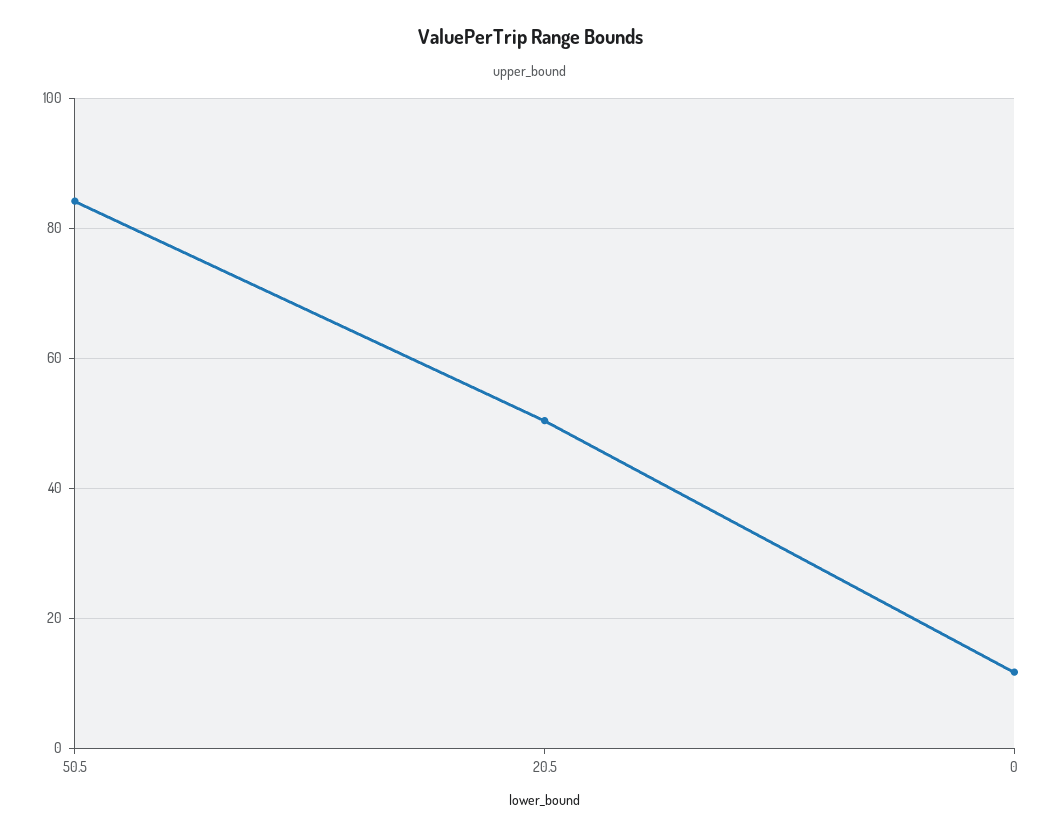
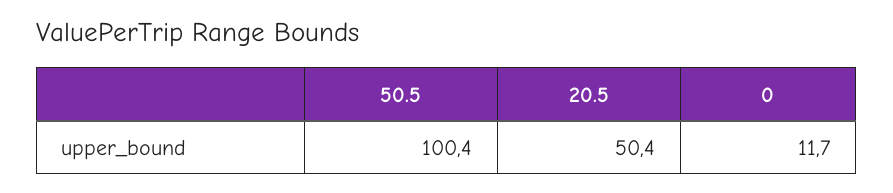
  {
-   "50.5": 84,
+   "50.5": 100.4,
    "20.5": 50.4,
    "0": 11.7
  }

